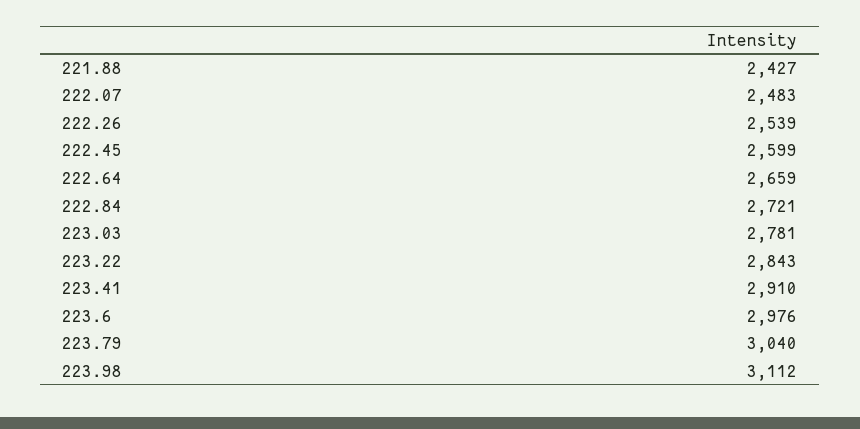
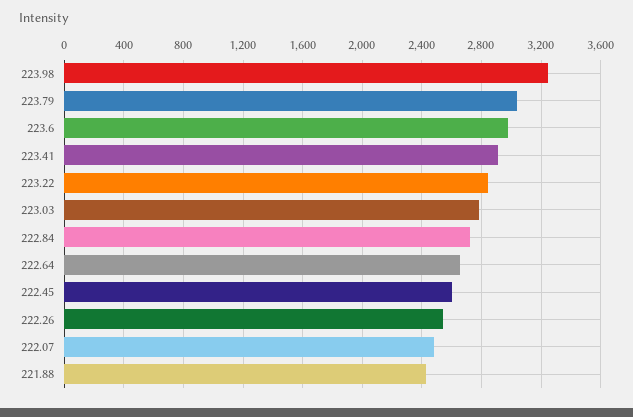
  {
    "221.88": 2427,
    "222.07": 2483,
    "222.26": 2539,
    "222.45": 2599,
    "222.64": 2659,
    "222.84": 2721,
    "223.03": 2781,
    "223.22": 2843,
    "223.41": 2910,
    "223.6": 2976,
    "223.79": 3040,
-   "223.98": 3112
+   "223.98": 3250
  }

